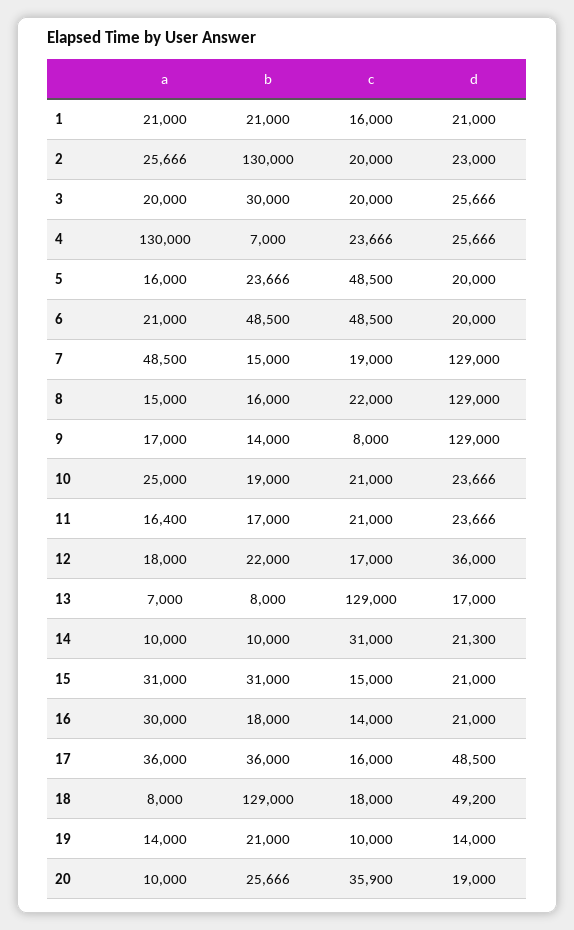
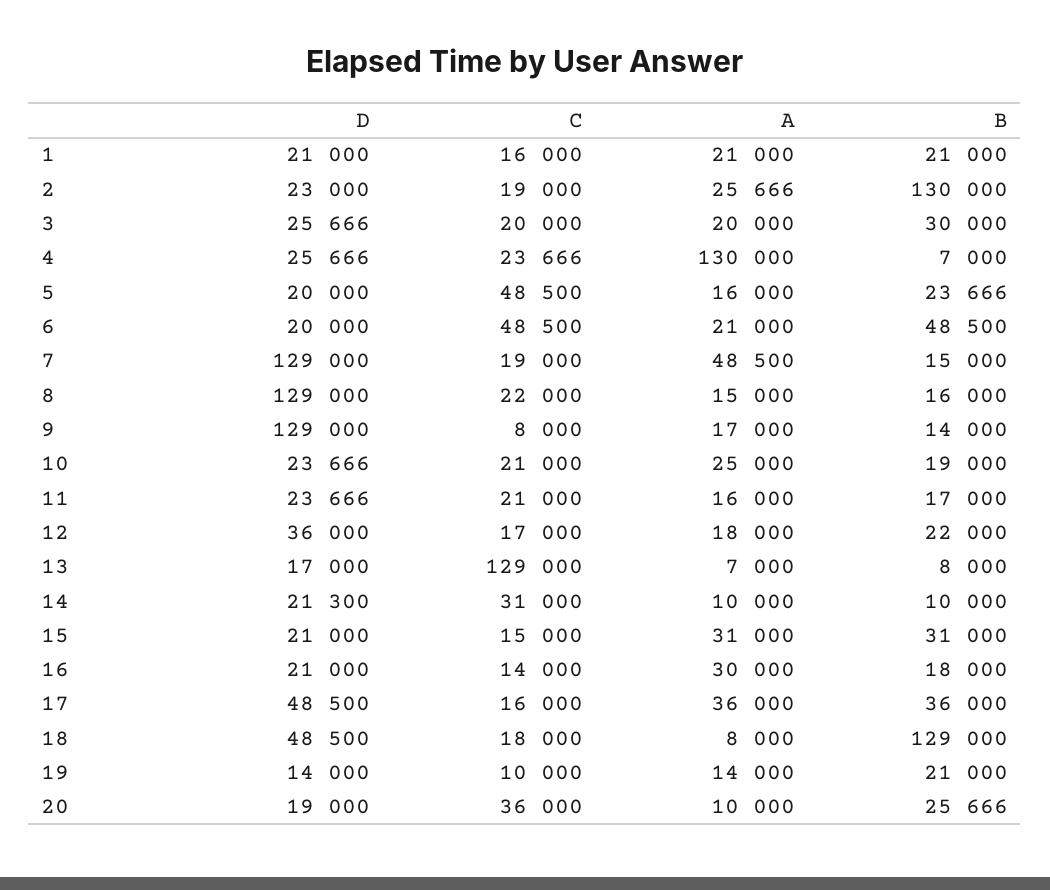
  {
    "a": {
      "1": 21000,
      "2": 25666,
      "3": 20000,
      "4": 130000,
      "5": 16000,
      "6": 21000,
      "7": 48500,
      "8": 15000,
      "9": 17000,
      "10": 25000,
-     "11": 16400,
+     "11": 16000,
      "12": 18000,
      "13": 7000,
      "14": 10000,
      "15": 31000,
      "16": 30000,
      "17": 36000,
      "18": 8000,
      "19": 14000,
      "20": 10000
    },
    "b": {
      "1": 21000,
      "2": 130000,
      "3": 30000,
      "4": 7000,
      "5": 23666,
      "6": 48500,
      "7": 15000,
      "8": 16000,
      "9": 14000,
      "10": 19000,
      "11": 17000,
      "12": 22000,
      "13": 8000,
      "14": 10000,
      "15": 31000,
      "16": 18000,
      "17": 36000,
      "18": 129000,
      "19": 21000,
      "20": 25666
    },
    "c": {
      "1": 16000,
-     "2": 20000,
+     "2": 19000,
      "3": 20000,
      "4": 23666,
      "5": 48500,
      "6": 48500,
      "7": 19000,
      "8": 22000,
      "9": 8000,
      "10": 21000,
      "11": 21000,
      "12": 17000,
      "13": 129000,
      "14": 31000,
      "15": 15000,
      "16": 14000,
      "17": 16000,
      "18": 18000,
      "19": 10000,
-     "20": 35900
+     "20": 36000
    },
    "d": {
      "1": 21000,
      "2": 23000,
      "3": 25666,
      "4": 25666,
      "5": 20000,
      "6": 20000,
      "7": 129000,
      "8": 129000,
      "9": 129000,
      "10": 23666,
      "11": 23666,
      "12": 36000,
      "13": 17000,
      "14": 21300,
      "15": 21000,
      "16": 21000,
      "17": 48500,
-     "18": 49200,
+     "18": 48500,
      "19": 14000,
      "20": 19000
    }
  }

